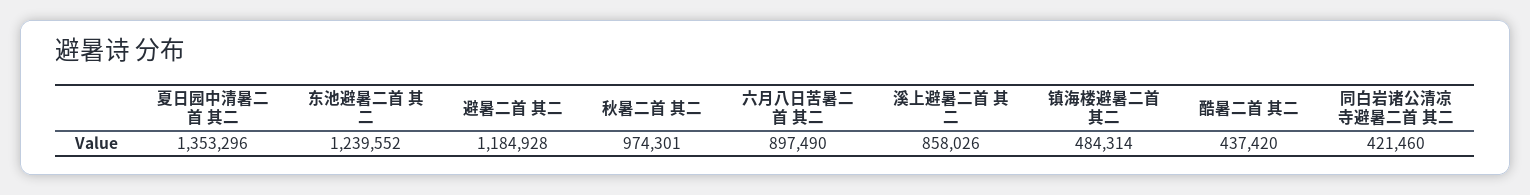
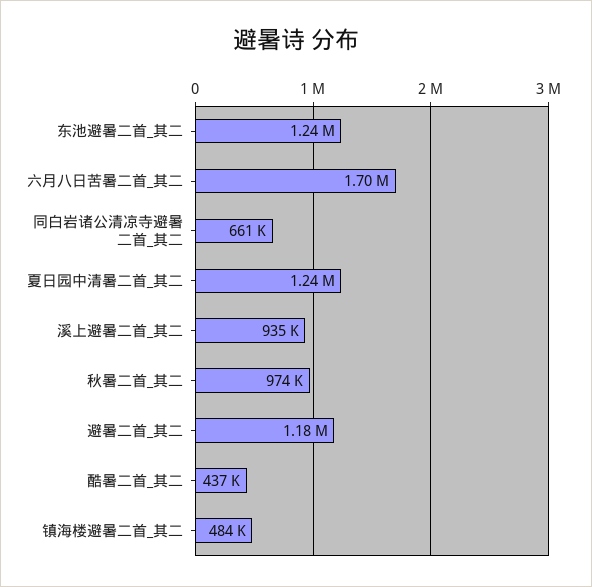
  {
-   "夏日园中清暑二首 其二": 1353296,
+   "夏日园中清暑二首 其二": 1240000,
    "东池避暑二首 其二": 1239552,
    "避暑二首 其二": 1184928,
    "秋暑二首 其二": 974301,
-   "六月八日苦暑二首 其二": 897490,
+   "六月八日苦暑二首 其二": 1700000,
-   "溪上避暑二首 其二": 858026,
+   "溪上避暑二首 其二": 935000,
    "镇海楼避暑二首 其二": 484314,
    "酷暑二首 其二": 437420,
-   "同白岩诸公清凉寺避暑二首 其二": 421460
+   "同白岩诸公清凉寺避暑二首 其二": 661000
  }

